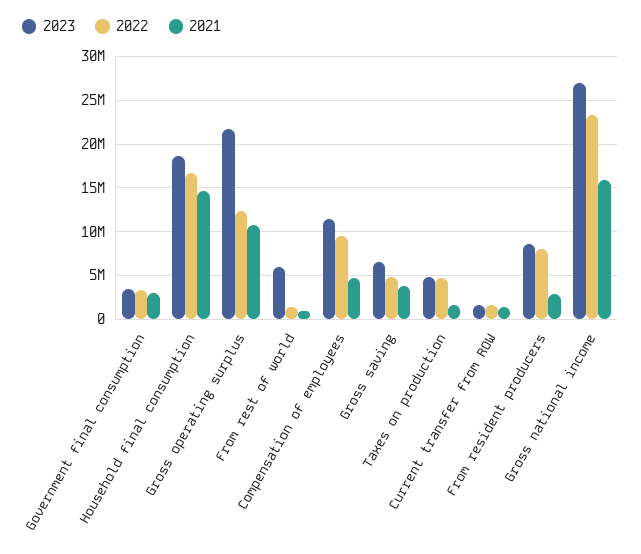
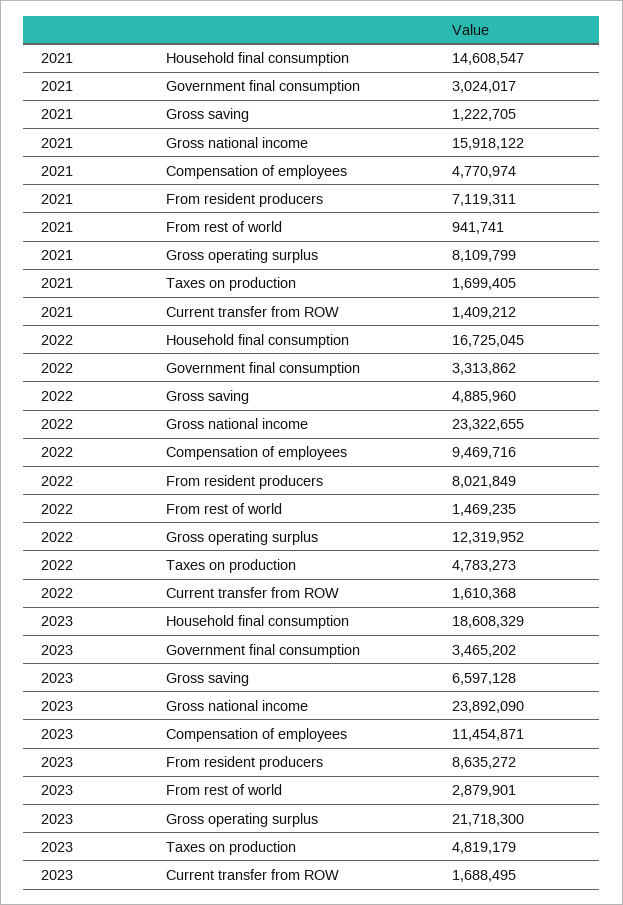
  {
    "2023": {
      "Government final consumption": 3465202,
      "Household final consumption": 18608329,
      "Gross operating surplus": 21718300,
-     "From rest of world": 6000000,
+     "From rest of world": 2879901,
      "Compensation of employees": 11454871,
      "Gross saving": 6597128,
      "Taxes on production": 4819179,
      "Current transfer from ROW": 1688495,
      "From resident producers": 8635272,
-     "Gross national income": 27000000
+     "Gross national income": 23892090
    },
    "2022": {
      "Government final consumption": 3313862,
      "Household final consumption": 16725045,
      "Gross operating surplus": 12319952,
      "From rest of world": 1469235,
      "Compensation of employees": 9469716,
      "Gross saving": 4885960,
      "Taxes on production": 4783273,
      "Current transfer from ROW": 1610368,
      "From resident producers": 8021849,
      "Gross national income": 23322655
    },
    "2021": {
      "Government final consumption": 3024017,
      "Household final consumption": 14608547,
-     "Gross operating surplus": 11000000,
+     "Gross operating surplus": 8109799,
      "From rest of world": 941741,
      "Compensation of employees": 4770974,
-     "Gross saving": 4000000,
+     "Gross saving": 1222705,
      "Taxes on production": 1699405,
      "Current transfer from ROW": 1409212,
-     "From resident producers": 3000000,
+     "From resident producers": 7119311,
      "Gross national income": 15918122
    }
  }

